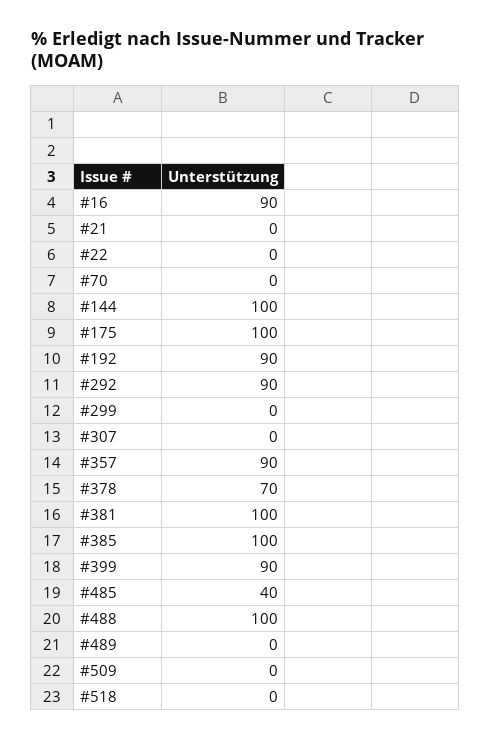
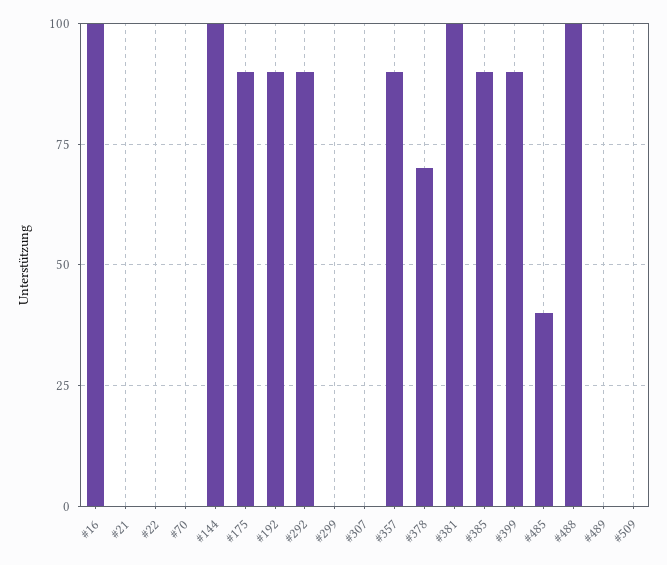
  {
-   "#16": 90,
+   "#16": 100,
    "#21": 0,
    "#22": 0,
    "#70": 0,
    "#144": 100,
-   "#175": 100,
+   "#175": 90,
    "#192": 90,
    "#292": 90,
    "#299": 0,
    "#307": 0,
    "#357": 90,
    "#378": 70,
    "#381": 100,
-   "#385": 100,
+   "#385": 90,
    "#399": 90,
    "#485": 40,
    "#488": 100,
    "#489": 0,
-   "#509": 0,
+   "#509": 0
-   "#518": 0
  }

